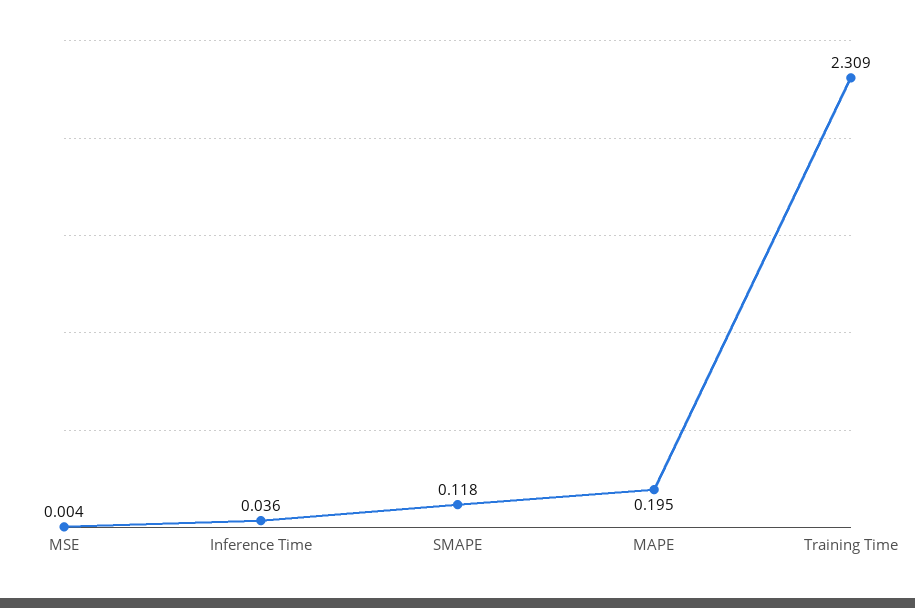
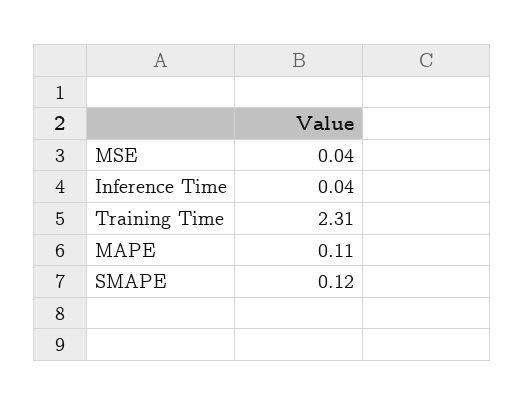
  {
-   "MSE": 0.004,
+   "MSE": 0.04,
    "Inference Time": 0.036,
    "SMAPE": 0.118,
-   "MAPE": 0.195,
+   "MAPE": 0.11,
    "Training Time": 2.309
  }

